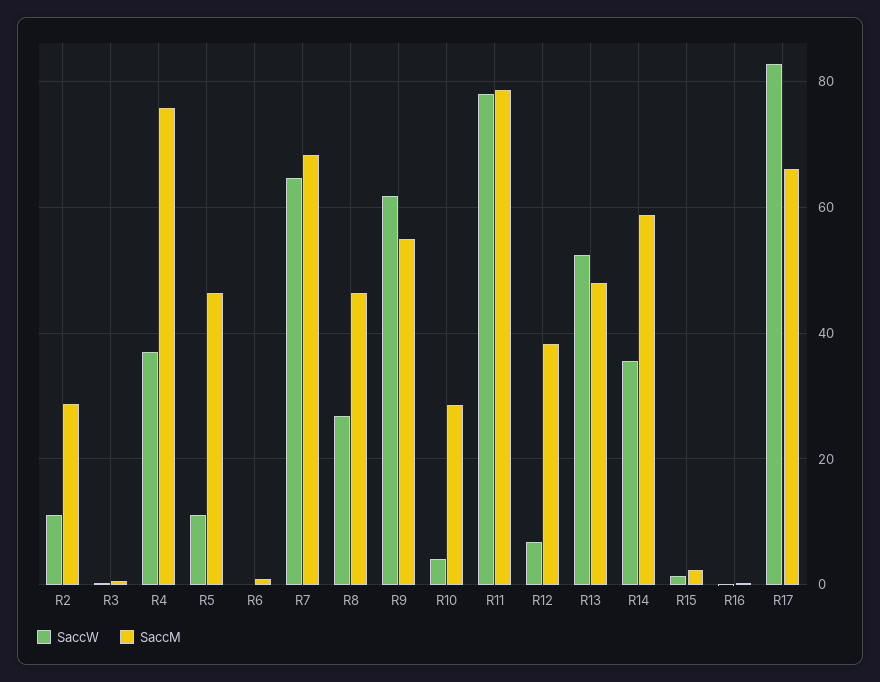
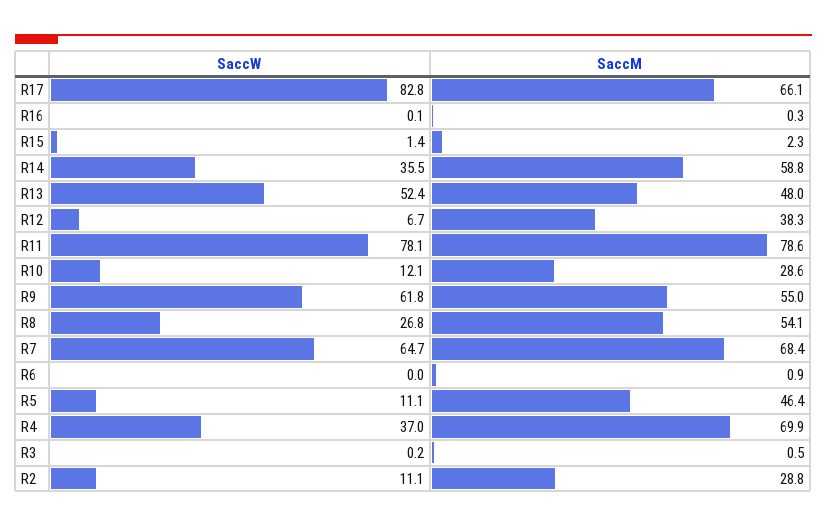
  {
    "SaccW": {
      "R2": 11.1,
      "R3": 0.2,
      "R4": 37,
      "R5": 11.1,
      "R6": 0,
      "R7": 64.7,
      "R8": 26.8,
      "R9": 61.8,
-     "R10": 4,
+     "R10": 12.1,
      "R11": 78.1,
      "R12": 6.7,
      "R13": 52.4,
      "R14": 35.5,
      "R15": 1.4,
      "R16": 0.1,
      "R17": 82.8
    },
    "SaccM": {
      "R2": 28.8,
      "R3": 0.5,
-     "R4": 76,
+     "R4": 69.9,
      "R5": 46.4,
      "R6": 0.9,
      "R7": 68.4,
-     "R8": 46,
+     "R8": 54.1,
      "R9": 55,
      "R10": 28.6,
      "R11": 78.6,
      "R12": 38.3,
      "R13": 48,
      "R14": 58.8,
      "R15": 2.3,
      "R16": 0.3,
      "R17": 66.1
    }
  }

